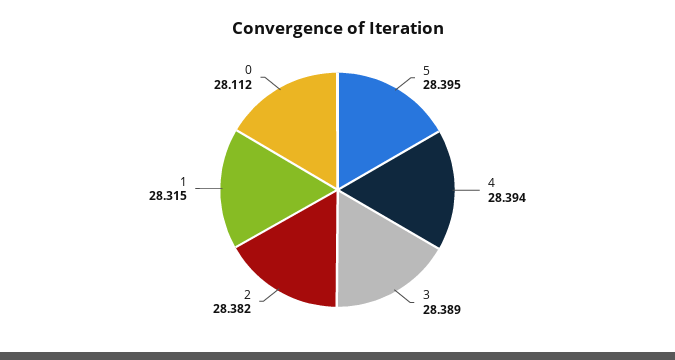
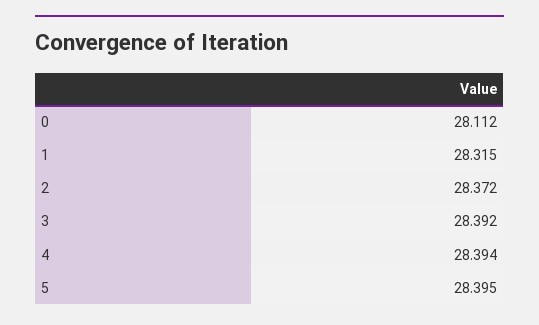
  {
    "5": 28.395,
    "4": 28.394,
-   "3": 28.389,
+   "3": 28.392,
-   "2": 28.382,
+   "2": 28.372,
    "1": 28.315,
    "0": 28.112
  }

